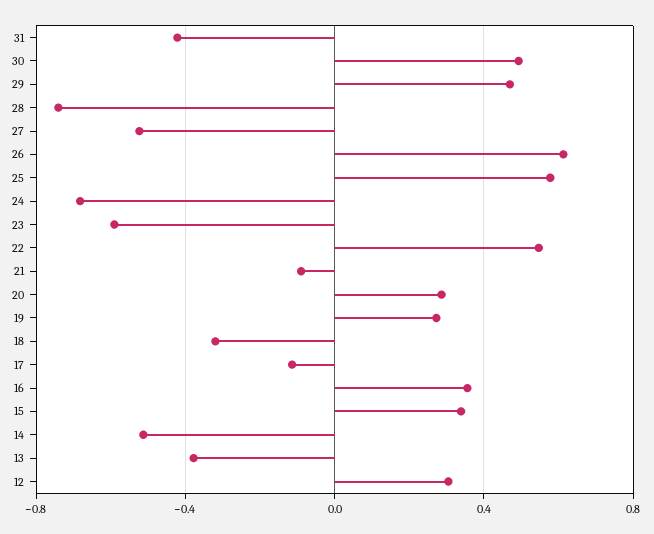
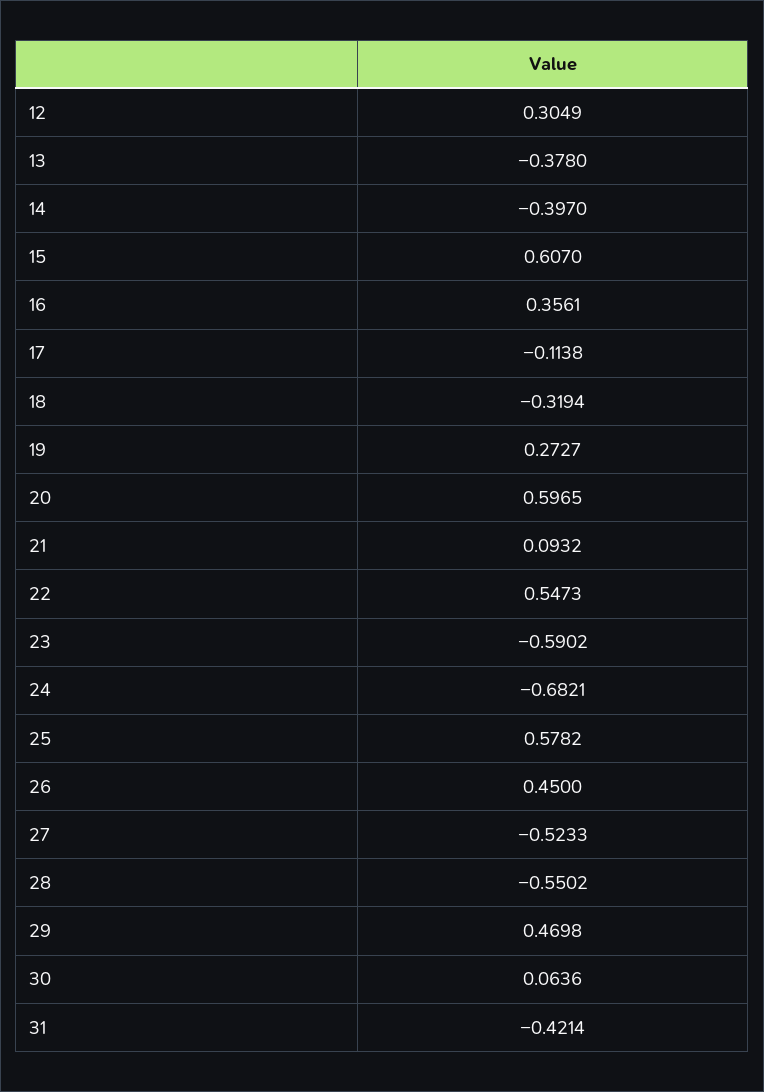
  {
    "31": -0.4214,
-   "30": 0.5,
+   "30": 0.0636,
    "29": 0.4698,
-   "28": -0.75,
+   "28": -0.5502,
    "27": -0.5233,
-   "26": 0.6,
+   "26": 0.45,
    "25": 0.5782,
    "24": -0.6821,
    "23": -0.5902,
    "22": 0.5473,
-   "21": -0.1,
+   "21": 0.0932,
-   "20": 0.3,
+   "20": 0.5965,
    "19": 0.2727,
    "18": -0.3194,
    "17": -0.1138,
    "16": 0.3561,
-   "15": 0.35,
+   "15": 0.607,
-   "14": -0.5,
+   "14": -0.397,
    "13": -0.378,
    "12": 0.3049
  }

